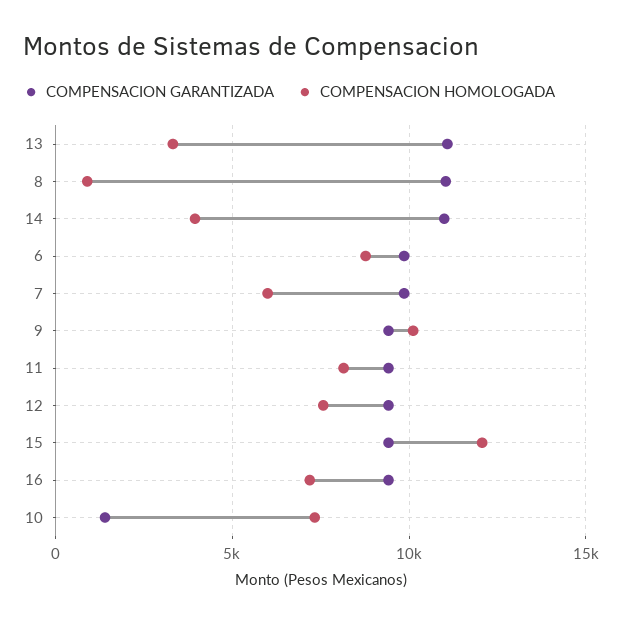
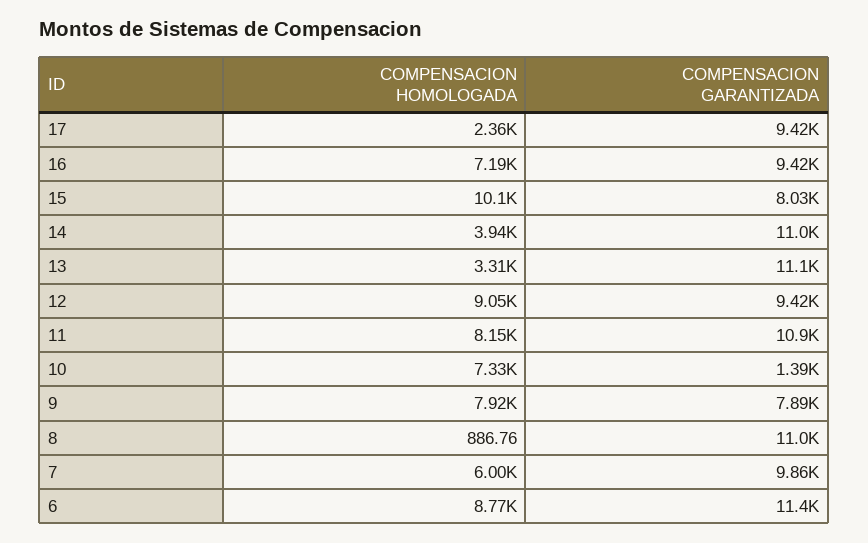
  {
    "COMPENSACION GARANTIZADA": {
      "13": 11100,
      "8": 11000,
      "14": 11000,
-     "6": 10000,
+     "6": 11400,
      "7": 9860,
-     "9": 9500,
+     "9": 7890,
-     "11": 9500,
+     "11": 10900,
      "12": 9420,
-     "15": 9500,
+     "15": 8030,
      "16": 9420,
-     "10": 1390
+     "10": 1390,
+     "17": 9420
    },
    "COMPENSACION HOMOLOGADA": {
      "13": 3310,
      "8": 886.76,
      "14": 3940,
      "6": 8770,
      "7": 6000,
-     "9": 10000,
+     "9": 7920,
      "11": 8150,
-     "12": 7500,
+     "12": 9050,
-     "15": 12000,
+     "15": 10100,
      "16": 7190,
-     "10": 7330
+     "10": 7330,
+     "17": 2360
    }
  }

